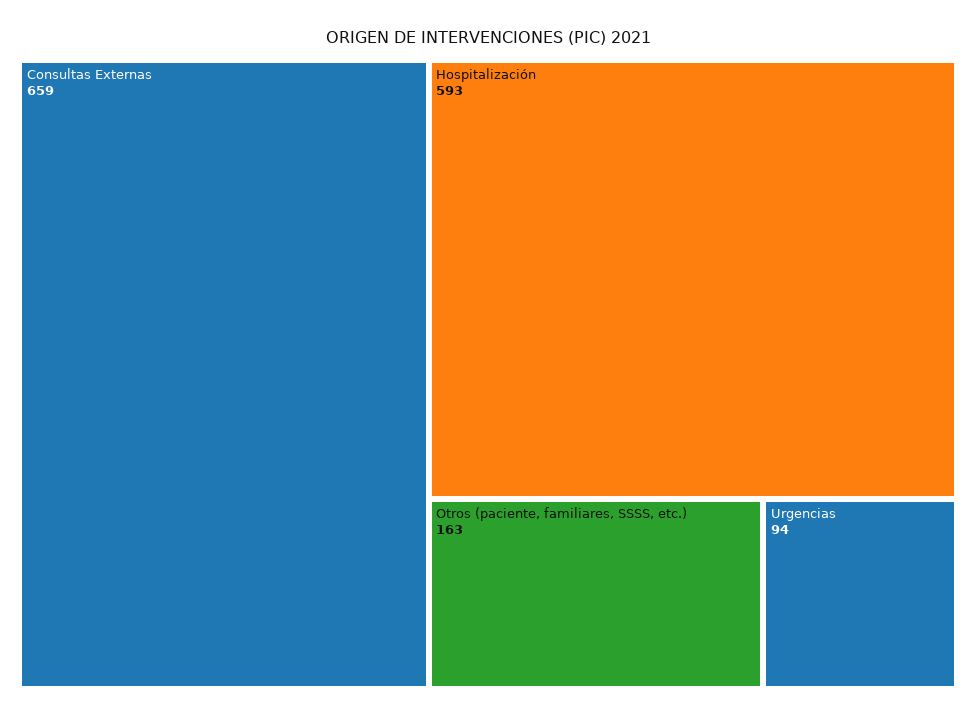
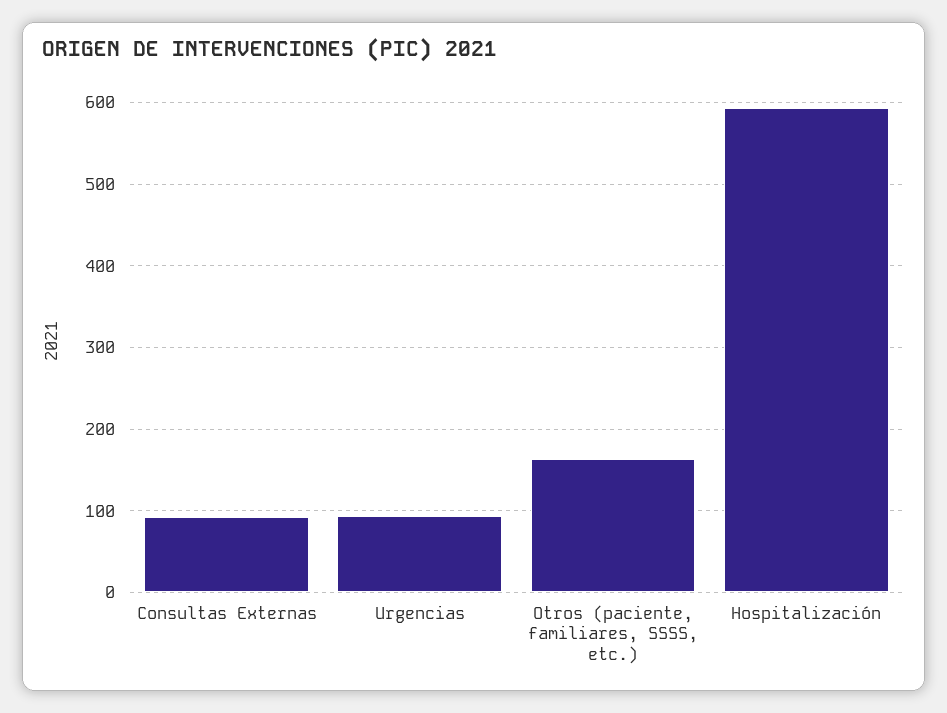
  {
-   "Consultas Externas": 659,
+   "Consultas Externas": 90,
    "Hospitalización": 593,
    "Otros (paciente, familiares, SSSS, etc.)": 163,
    "Urgencias": 94
  }

